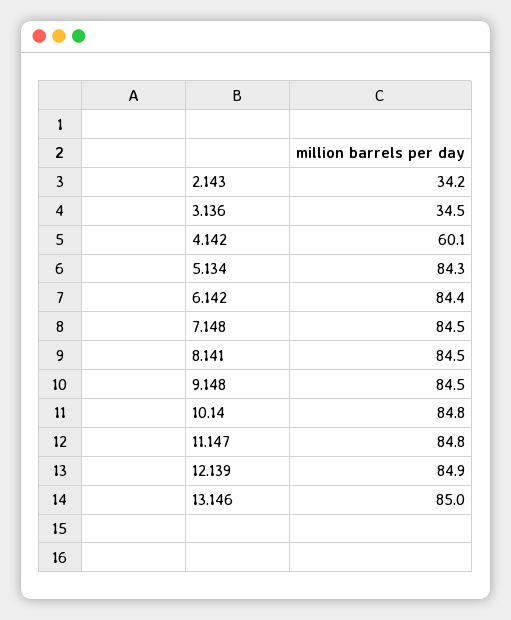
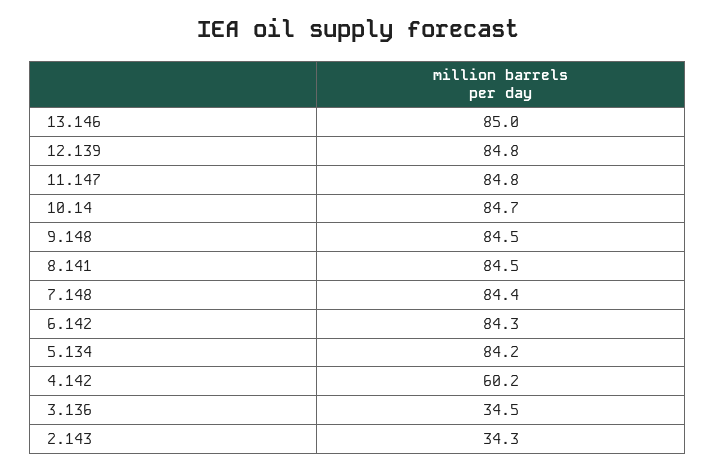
  {
-   "2.143": 34.2,
+   "2.143": 34.3,
    "3.136": 34.5,
-   "4.142": 60.1,
+   "4.142": 60.2,
-   "5.134": 84.3,
+   "5.134": 84.2,
-   "6.142": 84.4,
+   "6.142": 84.3,
-   "7.148": 84.5,
+   "7.148": 84.4,
    "8.141": 84.5,
    "9.148": 84.5,
-   "10.14": 84.8,
+   "10.14": 84.7,
    "11.147": 84.8,
-   "12.139": 84.9,
+   "12.139": 84.8,
    "13.146": 85
  }

